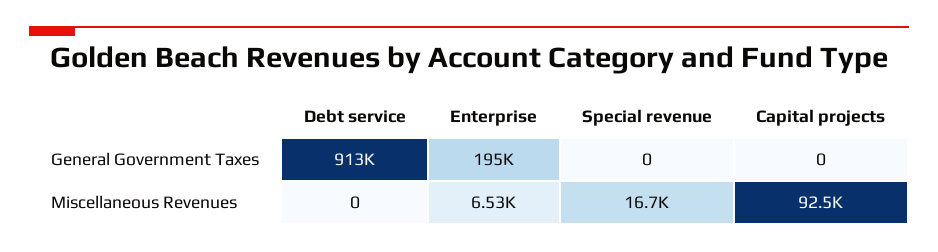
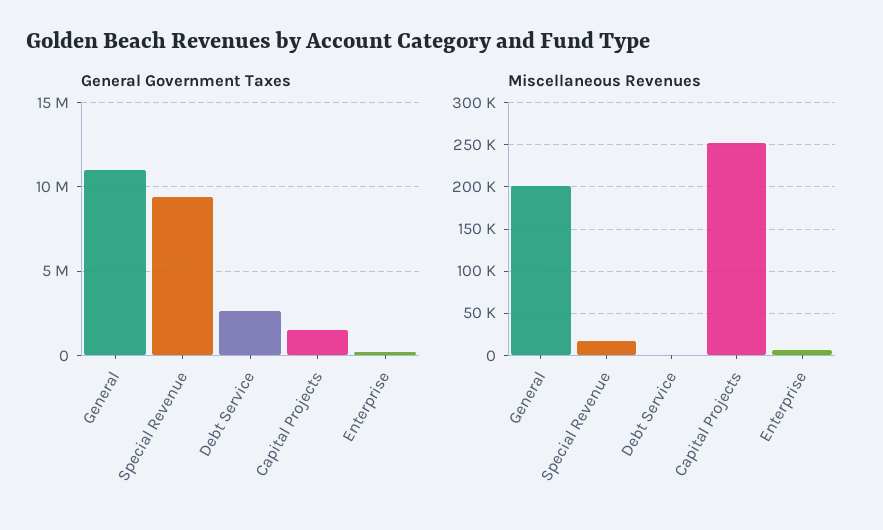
  {
    "General Government Taxes": {
-     "Debt service": 913000,
+     "Debt service": 2500000,
      "Enterprise": 195000,
-     "Special revenue": 0,
+     "Special revenue": 9500000,
-     "Capital projects": 0
+     "Capital projects": 1500000,
+     "General": 11000000
    },
    "Miscellaneous Revenues": {
      "Debt service": 0,
      "Enterprise": 6530,
      "Special revenue": 16700,
-     "Capital projects": 92500
+     "Capital projects": 250000,
+     "General": 200000
    }
  }

